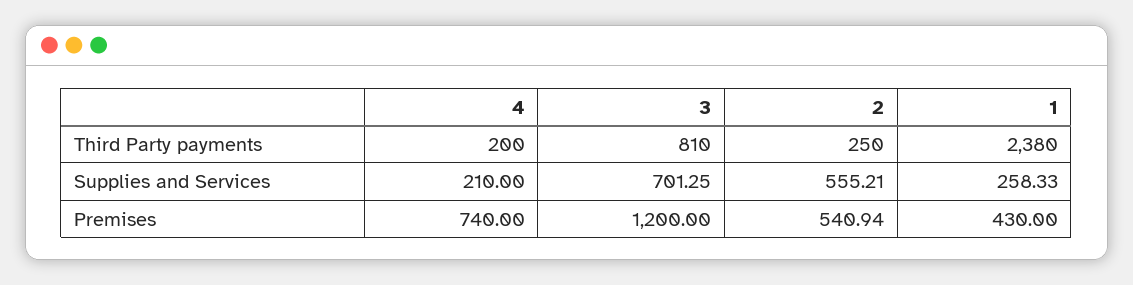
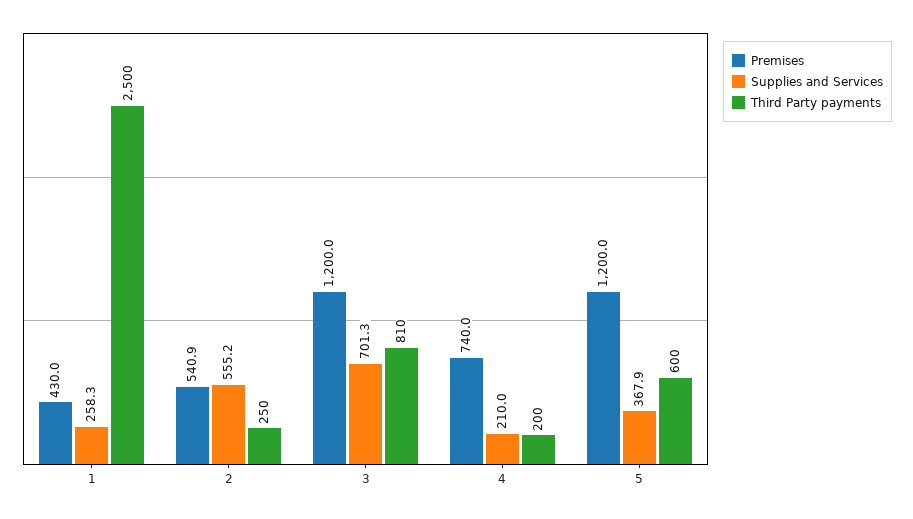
  {
    "Third Party payments": {
      "4": 200,
      "3": 810,
      "2": 250,
-     "1": 2380
+     "1": 2500,
+     "5": 600
    },
    "Supplies and Services": {
      "4": 210,
      "3": 701.25,
      "2": 555.21,
-     "1": 258.33
+     "1": 258.33,
+     "5": 367.9
    },
    "Premises": {
      "4": 740,
      "3": 1200,
      "2": 540.94,
-     "1": 430
+     "1": 430,
+     "5": 1200
    }
  }

